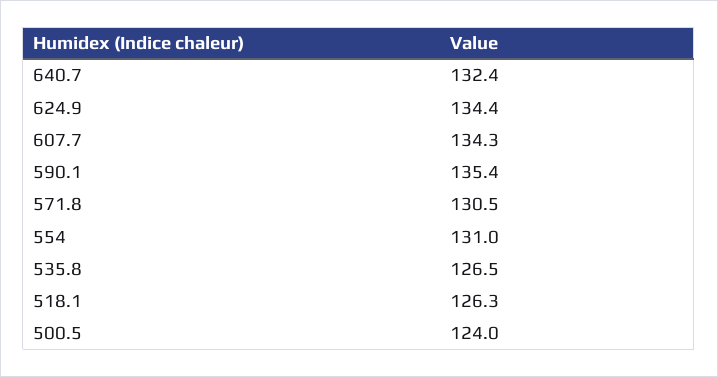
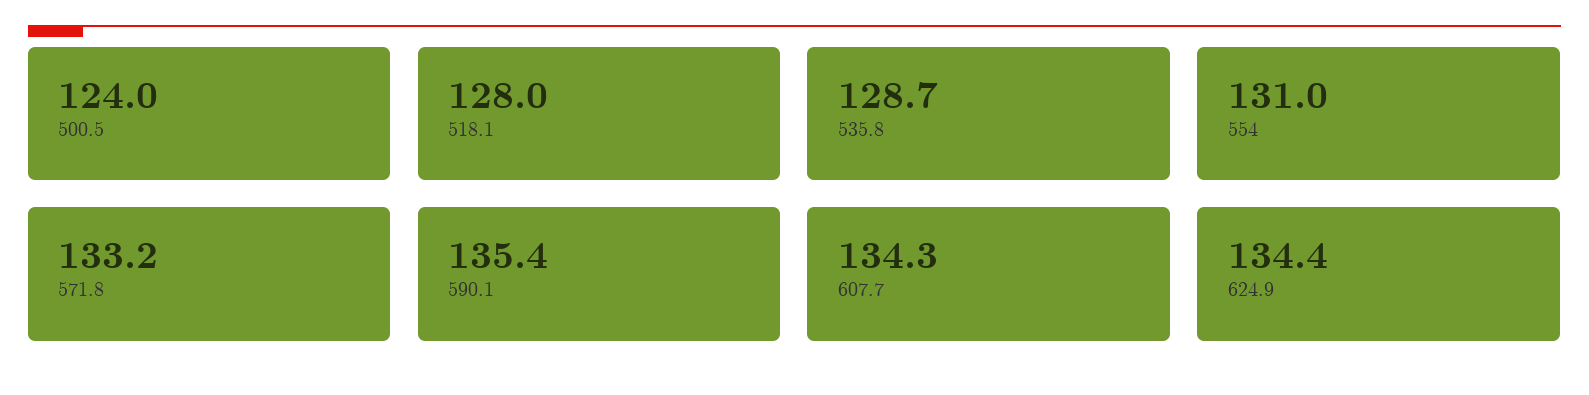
  {
-   "640.7": 132.4,
    "624.9": 134.4,
    "607.7": 134.3,
    "590.1": 135.4,
-   "571.8": 130.5,
+   "571.8": 133.2,
    "554": 131,
-   "535.8": 126.5,
+   "535.8": 128.7,
-   "518.1": 126.3,
+   "518.1": 128,
    "500.5": 124
  }

